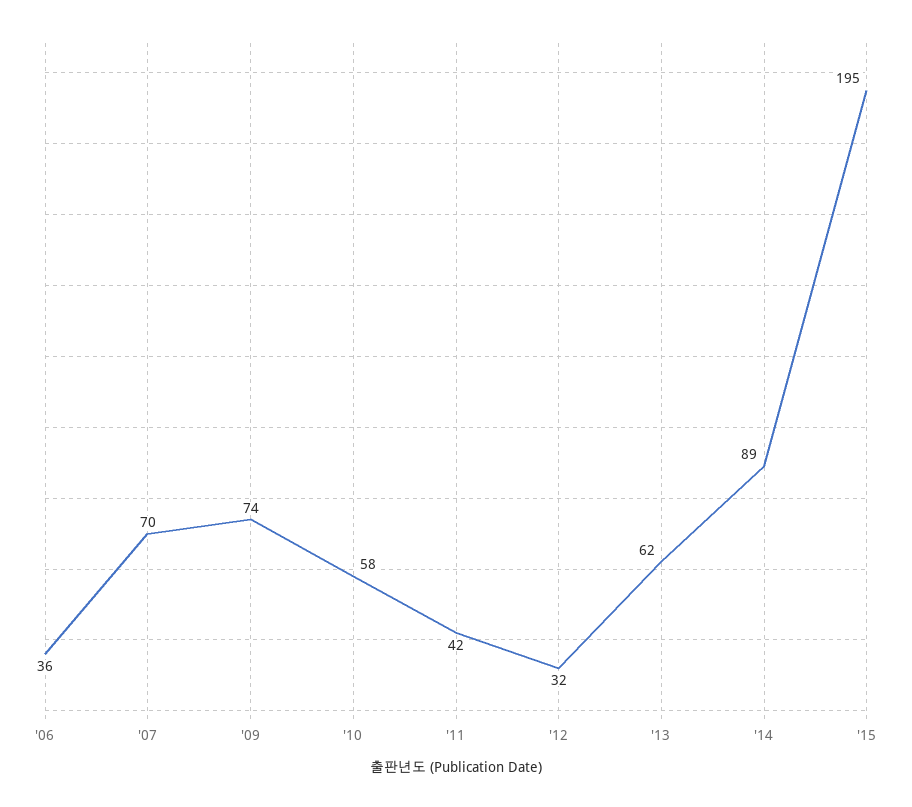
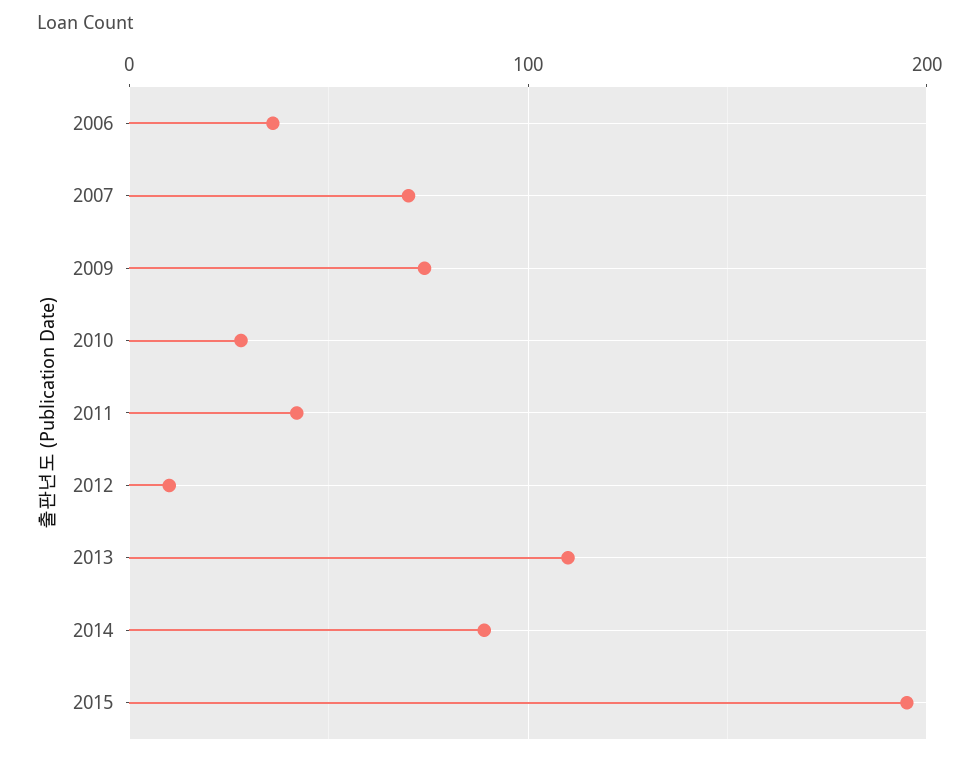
  {
    "'06": 36,
    "'07": 70,
    "'09": 74,
-   "'10": 58,
+   "'10": 30,
    "'11": 42,
-   "'12": 32,
+   "'12": 10,
-   "'13": 62,
+   "'13": 110,
    "'14": 89,
    "'15": 195
  }

